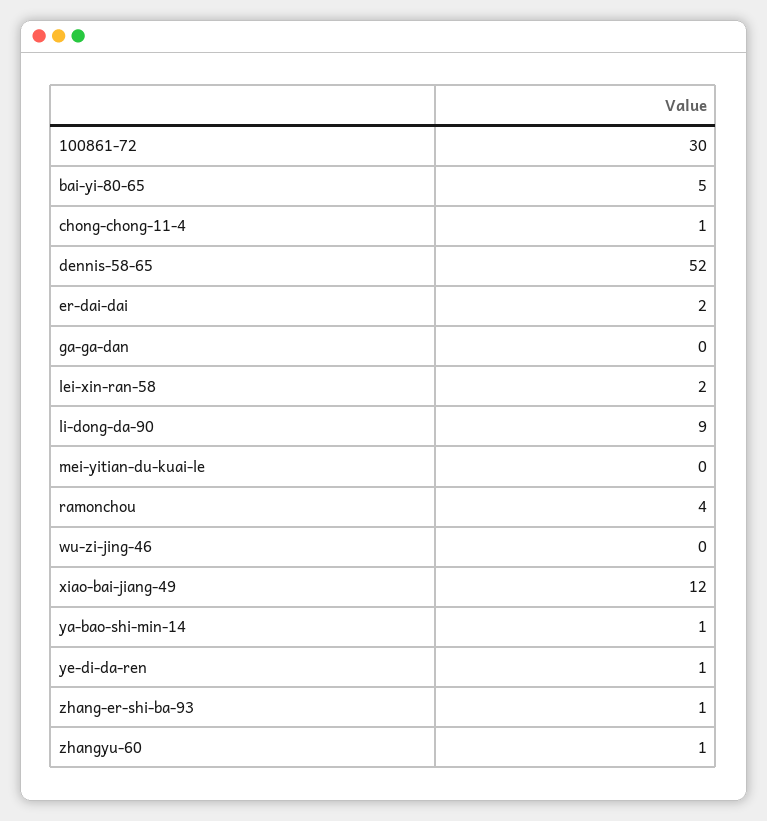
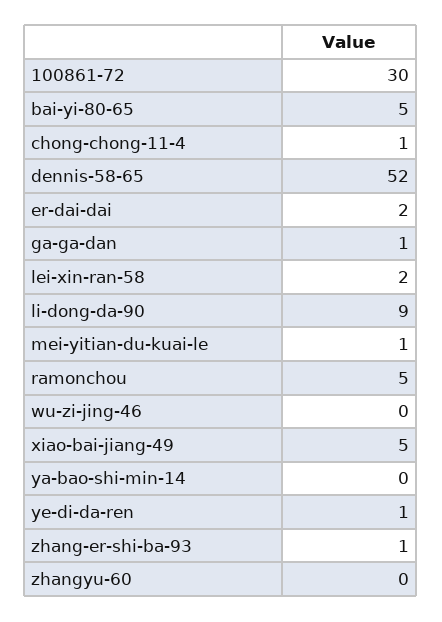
  {
    "100861-72": 30,
    "bai-yi-80-65": 5,
    "chong-chong-11-4": 1,
    "dennis-58-65": 52,
    "er-dai-dai": 2,
-   "ga-ga-dan": 0,
+   "ga-ga-dan": 1,
    "lei-xin-ran-58": 2,
    "li-dong-da-90": 9,
-   "mei-yitian-du-kuai-le": 0,
+   "mei-yitian-du-kuai-le": 1,
-   "ramonchou": 4,
+   "ramonchou": 5,
    "wu-zi-jing-46": 0,
-   "xiao-bai-jiang-49": 12,
+   "xiao-bai-jiang-49": 5,
-   "ya-bao-shi-min-14": 1,
+   "ya-bao-shi-min-14": 0,
    "ye-di-da-ren": 1,
    "zhang-er-shi-ba-93": 1,
-   "zhangyu-60": 1
+   "zhangyu-60": 0
  }

